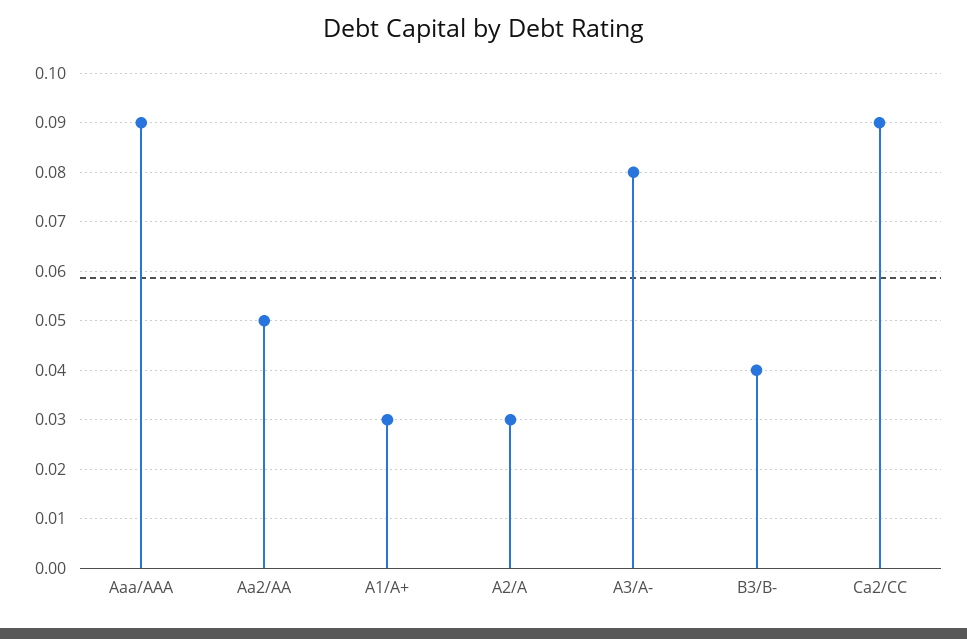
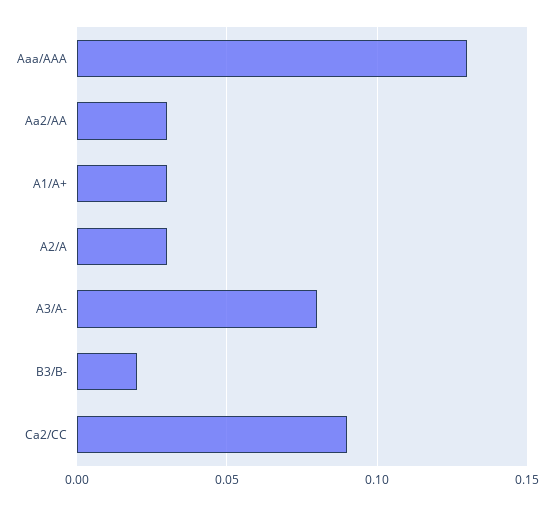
  {
-   "Aaa/AAA": 0.09,
+   "Aaa/AAA": 0.13,
-   "Aa2/AA": 0.05,
+   "Aa2/AA": 0.03,
    "A1/A+": 0.03,
    "A2/A": 0.03,
    "A3/A-": 0.08,
-   "B3/B-": 0.04,
+   "B3/B-": 0.02,
    "Ca2/CC": 0.09
  }

